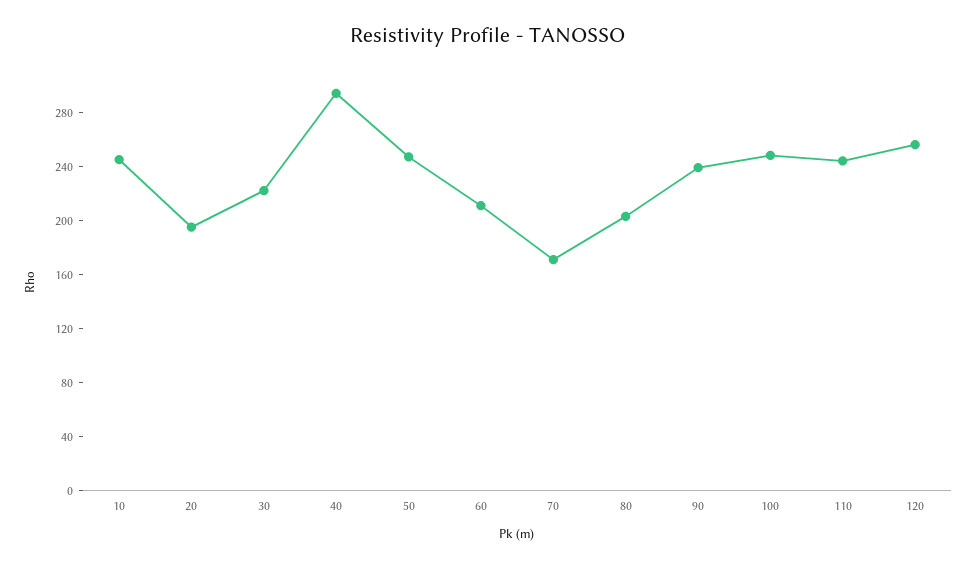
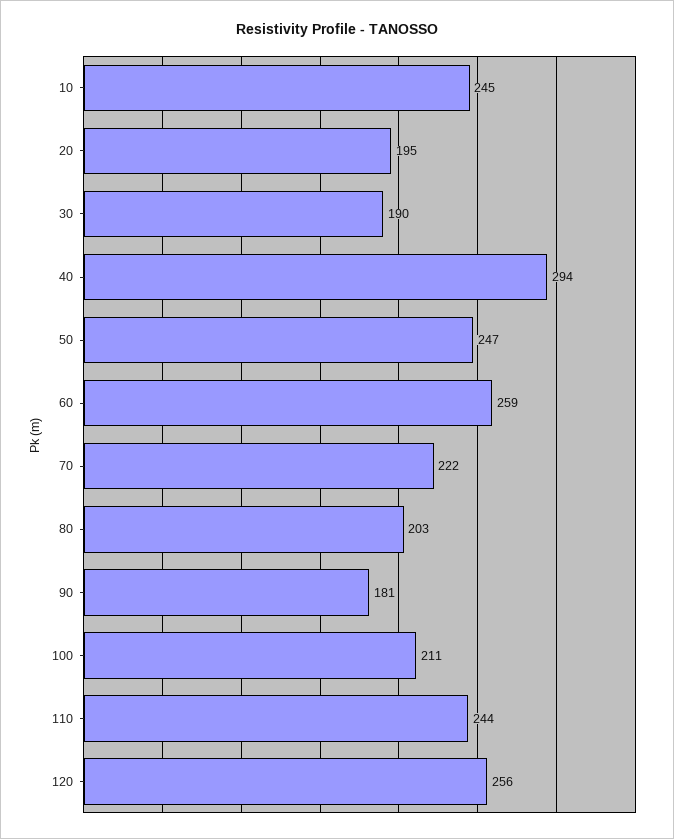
  {
    "10": 245,
    "20": 195,
-   "30": 220,
+   "30": 190,
    "40": 294,
    "50": 247,
-   "60": 210,
+   "60": 259,
-   "70": 170,
+   "70": 222,
    "80": 203,
-   "90": 240,
+   "90": 181,
-   "100": 250,
+   "100": 211,
    "110": 244,
    "120": 256
  }

